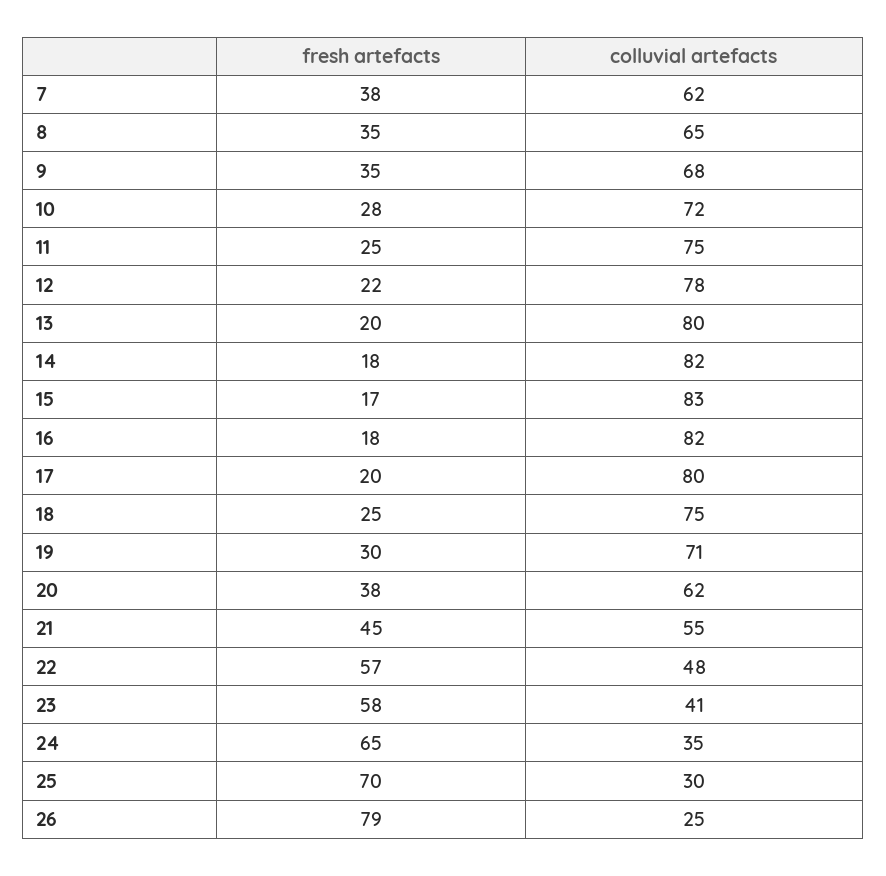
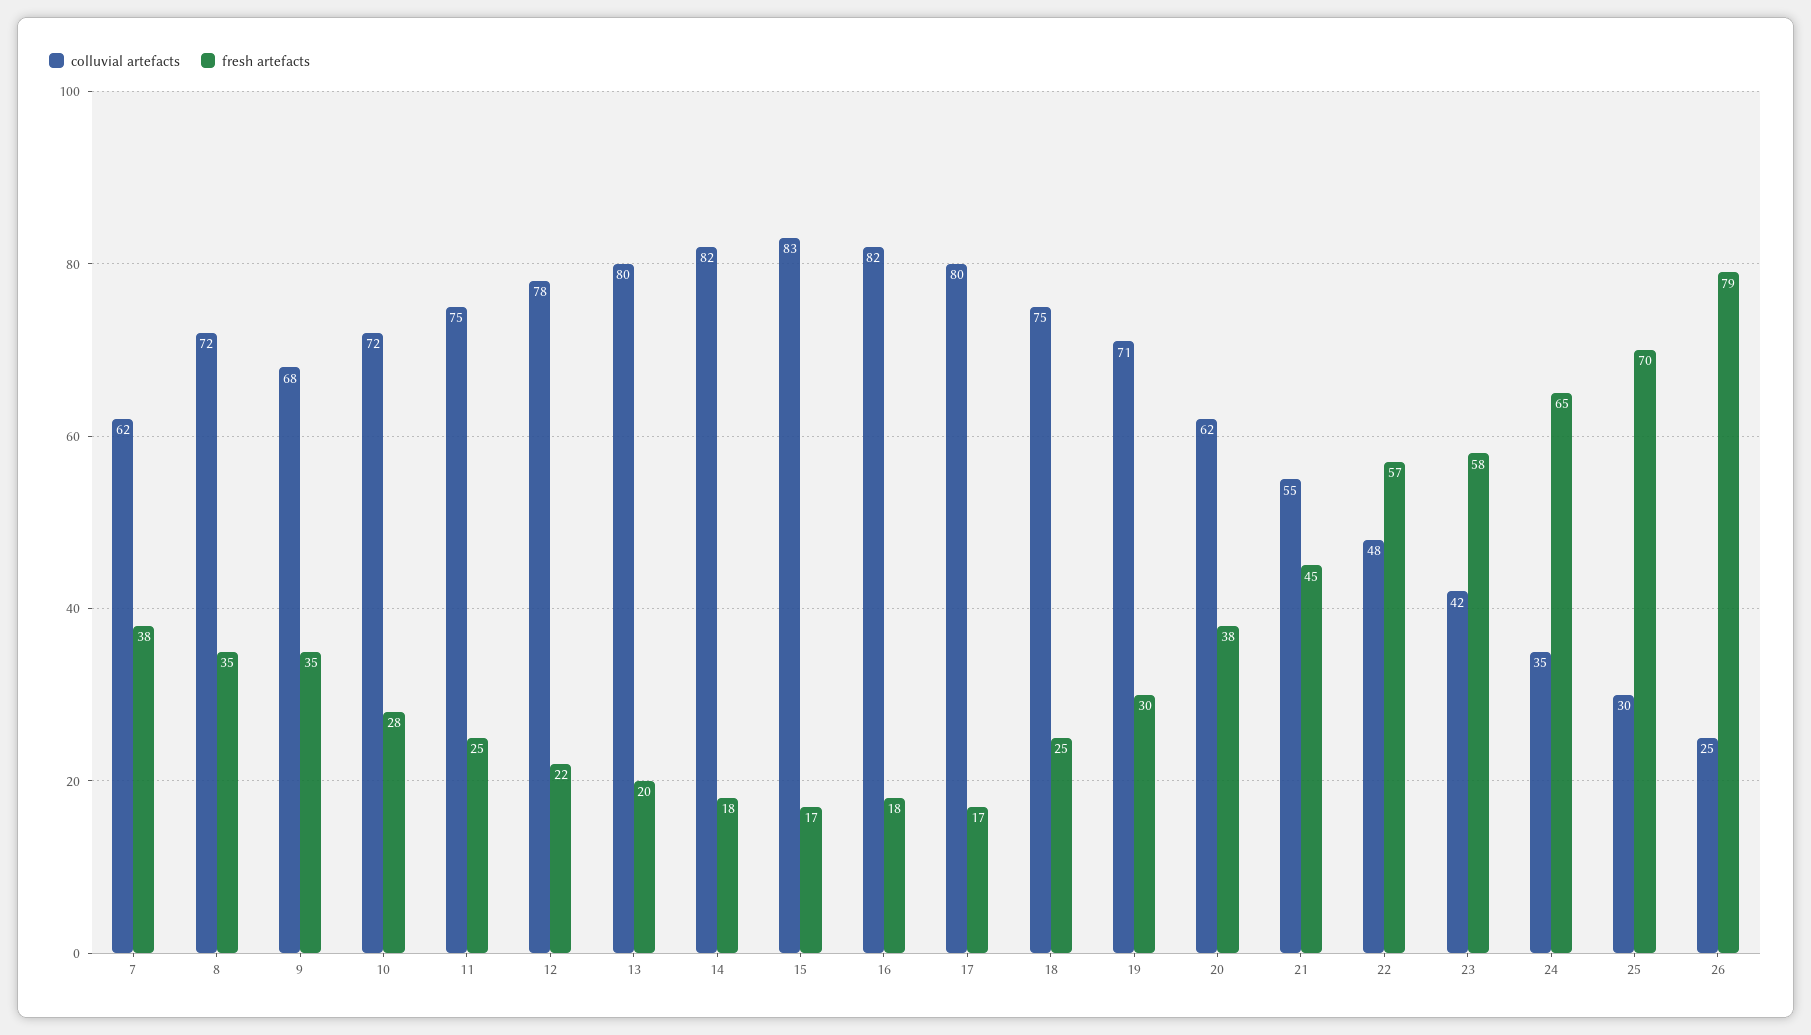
  {
    "fresh artefacts": {
      "7": 38,
      "8": 35,
      "9": 35,
      "10": 28,
      "11": 25,
      "12": 22,
      "13": 20,
      "14": 18,
      "15": 17,
      "16": 18,
-     "17": 20,
+     "17": 17,
      "18": 25,
      "19": 30,
      "20": 38,
      "21": 45,
      "22": 57,
      "23": 58,
      "24": 65,
      "25": 70,
      "26": 79
    },
    "colluvial artefacts": {
      "7": 62,
-     "8": 65,
+     "8": 72,
      "9": 68,
      "10": 72,
      "11": 75,
      "12": 78,
      "13": 80,
      "14": 82,
      "15": 83,
      "16": 82,
      "17": 80,
      "18": 75,
      "19": 71,
      "20": 62,
      "21": 55,
      "22": 48,
-     "23": 41,
+     "23": 42,
      "24": 35,
      "25": 30,
      "26": 25
    }
  }

